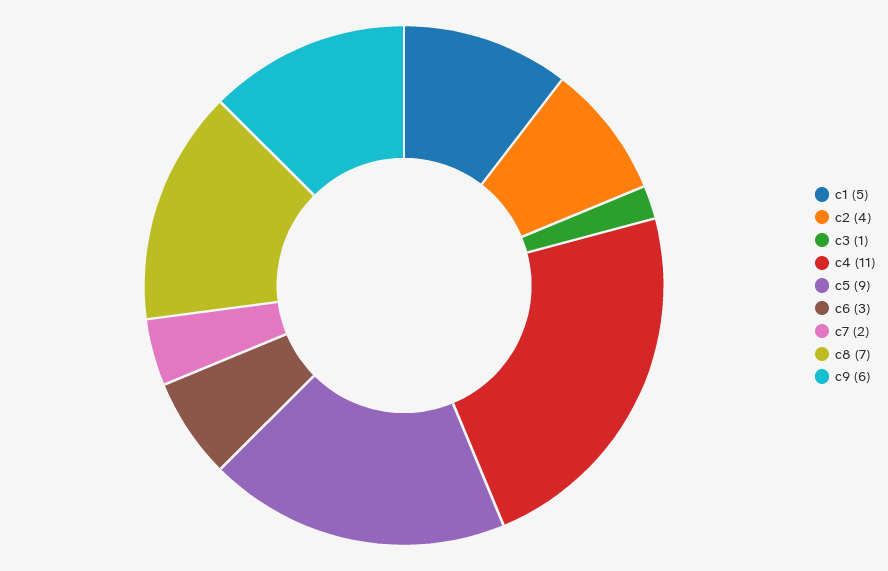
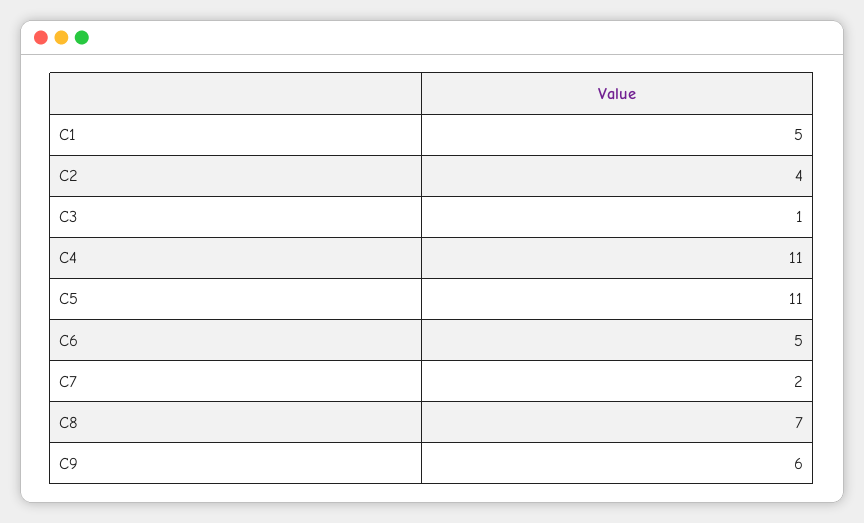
  {
    "c1": 5,
    "c2": 4,
    "c3": 1,
    "c4": 11,
-   "c5": 9,
+   "c5": 11,
-   "c6": 3,
+   "c6": 5,
    "c7": 2,
    "c8": 7,
    "c9": 6
  }

